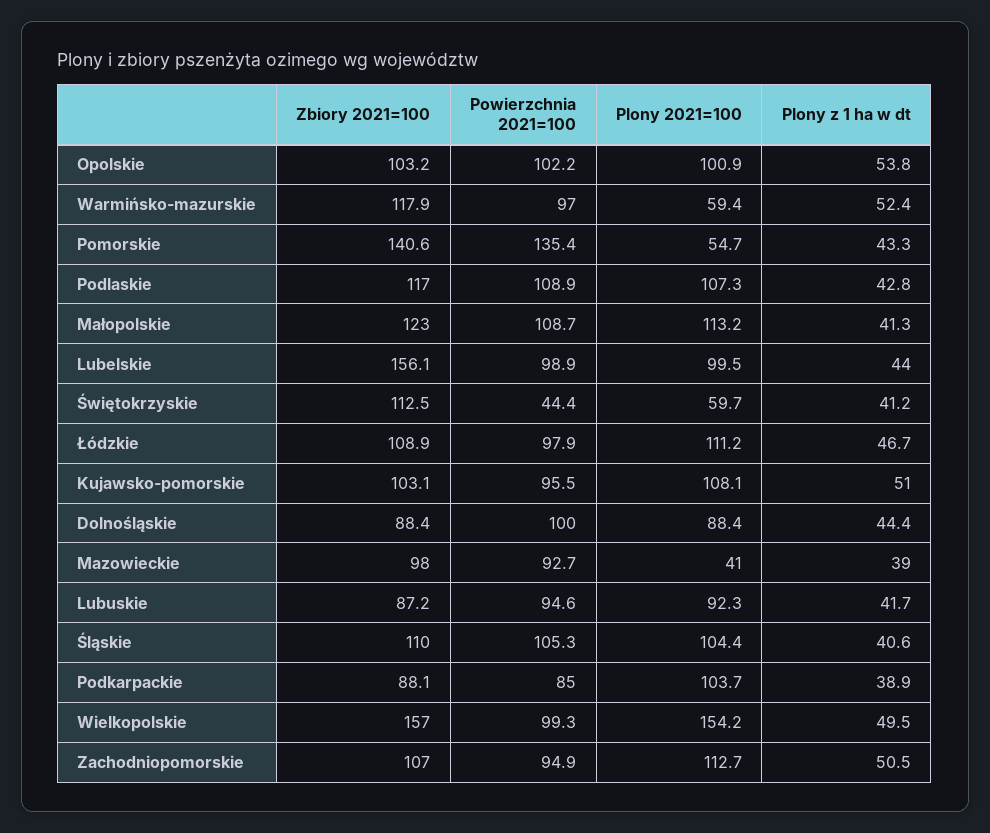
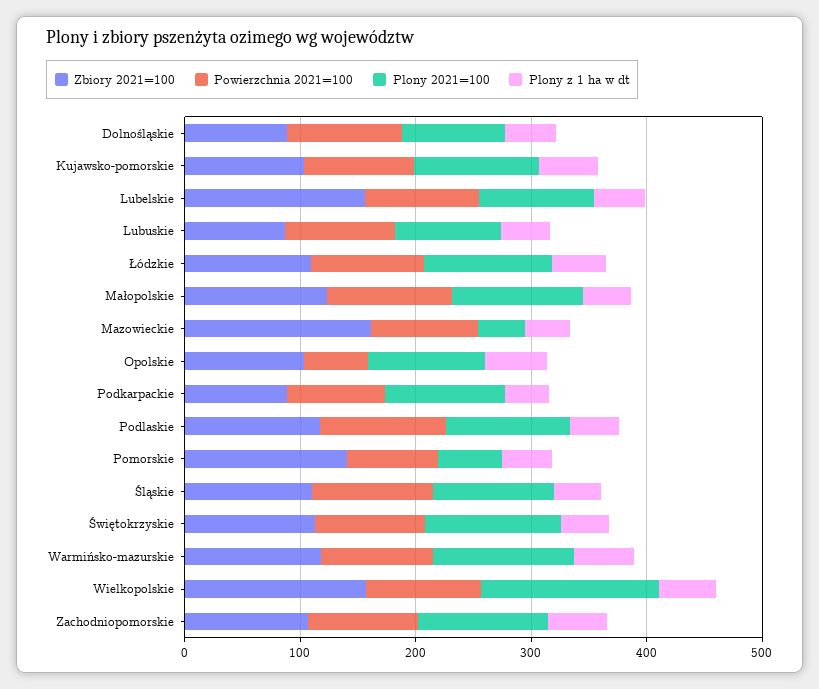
  {
    "Zbiory 2021=100": {
      "Opolskie": 103.2,
      "Warmińsko-mazurskie": 117.9,
      "Pomorskie": 140.6,
      "Podlaskie": 117,
      "Małopolskie": 123,
      "Lubelskie": 156.1,
      "Świętokrzyskie": 112.5,
      "Łódzkie": 108.9,
      "Kujawsko-pomorskie": 103.1,
      "Dolnośląskie": 88.4,
-     "Mazowieckie": 98,
+     "Mazowieckie": 160,
      "Lubuskie": 87.2,
      "Śląskie": 110,
      "Podkarpackie": 88.1,
      "Wielkopolskie": 157,
      "Zachodniopomorskie": 107
    },
    "Powierzchnia 2021=100": {
-     "Opolskie": 102.2,
+     "Opolskie": 60,
      "Warmińsko-mazurskie": 97,
-     "Pomorskie": 135.4,
+     "Pomorskie": 80,
      "Podlaskie": 108.9,
      "Małopolskie": 108.7,
      "Lubelskie": 98.9,
-     "Świętokrzyskie": 44.4,
+     "Świętokrzyskie": 100,
      "Łódzkie": 97.9,
      "Kujawsko-pomorskie": 95.5,
      "Dolnośląskie": 100,
      "Mazowieckie": 92.7,
      "Lubuskie": 94.6,
      "Śląskie": 105.3,
      "Podkarpackie": 85,
      "Wielkopolskie": 99.3,
      "Zachodniopomorskie": 94.9
    },
    "Plony 2021=100": {
      "Opolskie": 100.9,
-     "Warmińsko-mazurskie": 59.4,
+     "Warmińsko-mazurskie": 120,
      "Pomorskie": 54.7,
      "Podlaskie": 107.3,
      "Małopolskie": 113.2,
      "Lubelskie": 99.5,
-     "Świętokrzyskie": 59.7,
+     "Świętokrzyskie": 120,
      "Łódzkie": 111.2,
      "Kujawsko-pomorskie": 108.1,
      "Dolnośląskie": 88.4,
      "Mazowieckie": 41,
      "Lubuskie": 92.3,
      "Śląskie": 104.4,
      "Podkarpackie": 103.7,
      "Wielkopolskie": 154.2,
      "Zachodniopomorskie": 112.7
    },
    "Plony z 1 ha w dt": {
      "Opolskie": 53.8,
      "Warmińsko-mazurskie": 52.4,
      "Pomorskie": 43.3,
      "Podlaskie": 42.8,
      "Małopolskie": 41.3,
      "Lubelskie": 44,
      "Świętokrzyskie": 41.2,
      "Łódzkie": 46.7,
      "Kujawsko-pomorskie": 51,
      "Dolnośląskie": 44.4,
      "Mazowieckie": 39,
      "Lubuskie": 41.7,
      "Śląskie": 40.6,
      "Podkarpackie": 38.9,
      "Wielkopolskie": 49.5,
      "Zachodniopomorskie": 50.5
    }
  }

